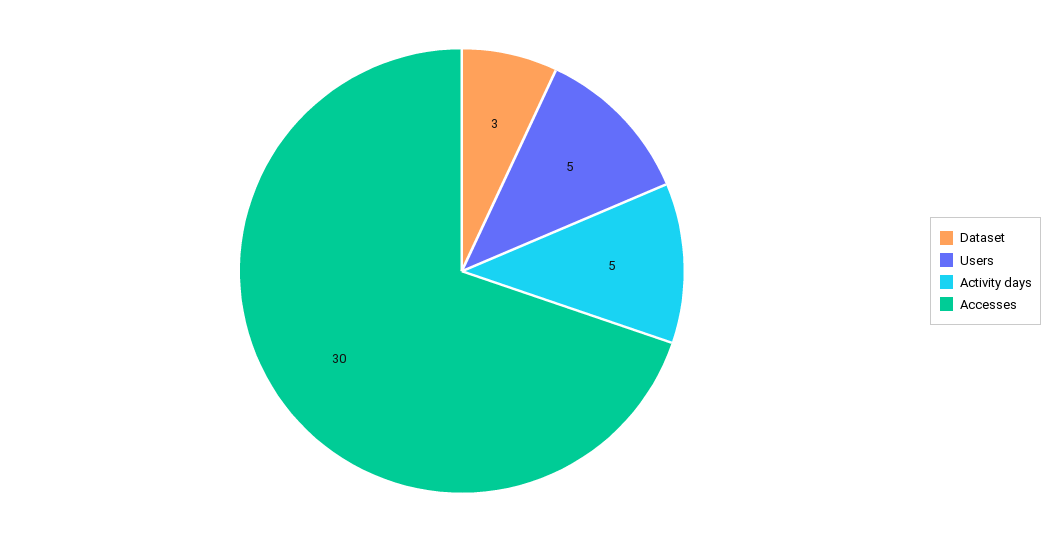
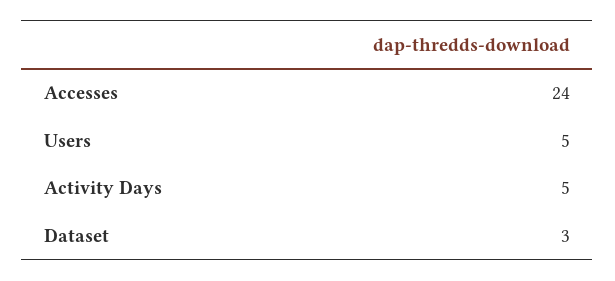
  {
    "Dataset": 3,
    "Users": 5,
    "Activity days": 5,
-   "Accesses": 30
+   "Accesses": 24
  }

